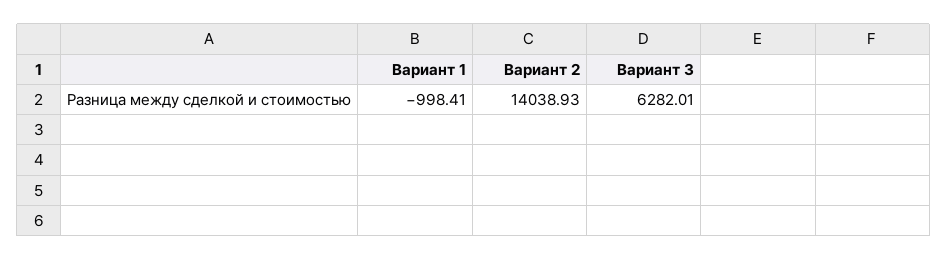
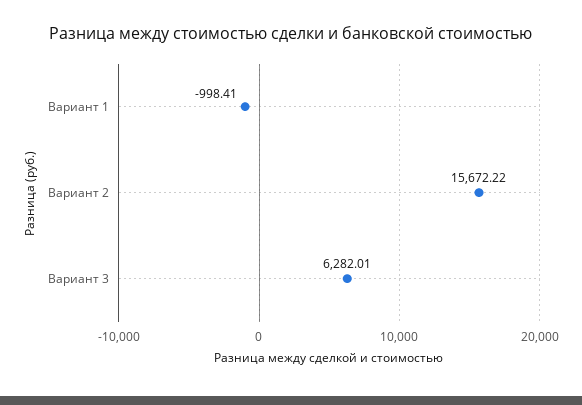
  {
    "Вариант 1": -998.41,
-   "Вариант 2": 14038.93,
+   "Вариант 2": 15672.22,
    "Вариант 3": 6282.01
  }

